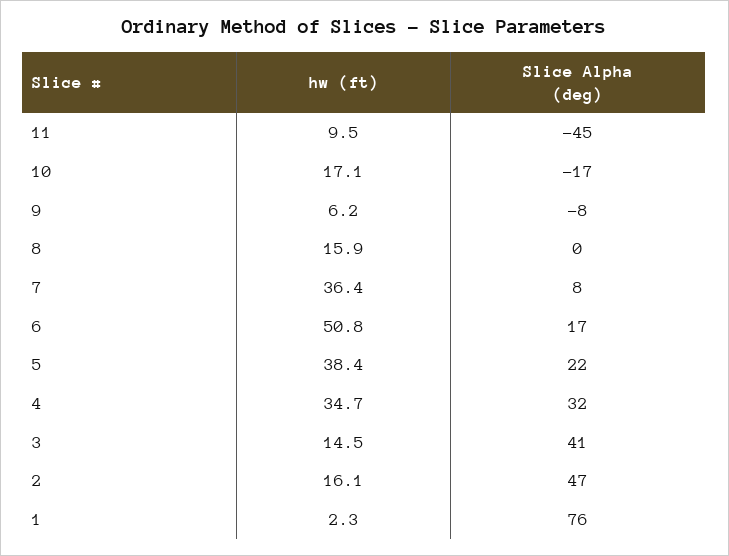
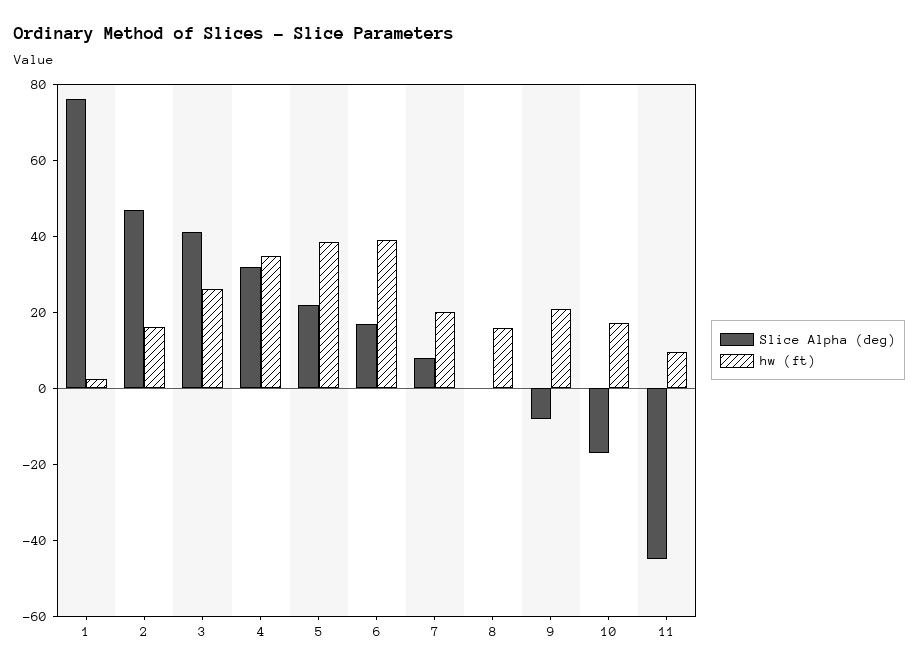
  {
    "hw (ft)": {
      "11": 9.5,
      "10": 17.1,
-     "9": 6.2,
+     "9": 20,
      "8": 15.9,
-     "7": 36.4,
+     "7": 20,
-     "6": 50.8,
+     "6": 40,
      "5": 38.4,
      "4": 34.7,
-     "3": 14.5,
+     "3": 25,
      "2": 16.1,
      "1": 2.3
    },
    "Slice Alpha (deg)": {
      "11": -45,
      "10": -17,
      "9": -8,
      "8": 0,
      "7": 8,
      "6": 17,
      "5": 22,
      "4": 32,
      "3": 41,
      "2": 47,
      "1": 76
    }
  }

